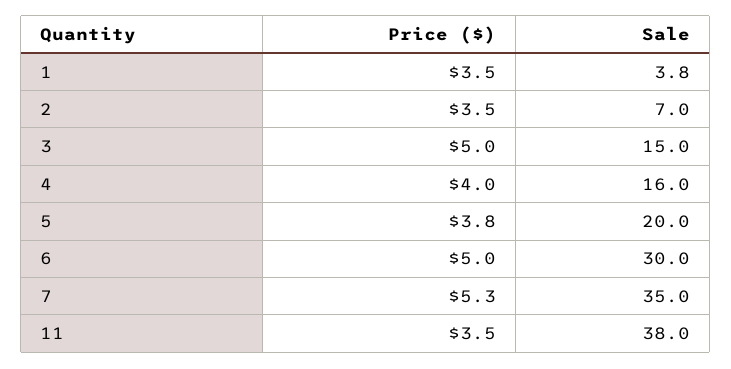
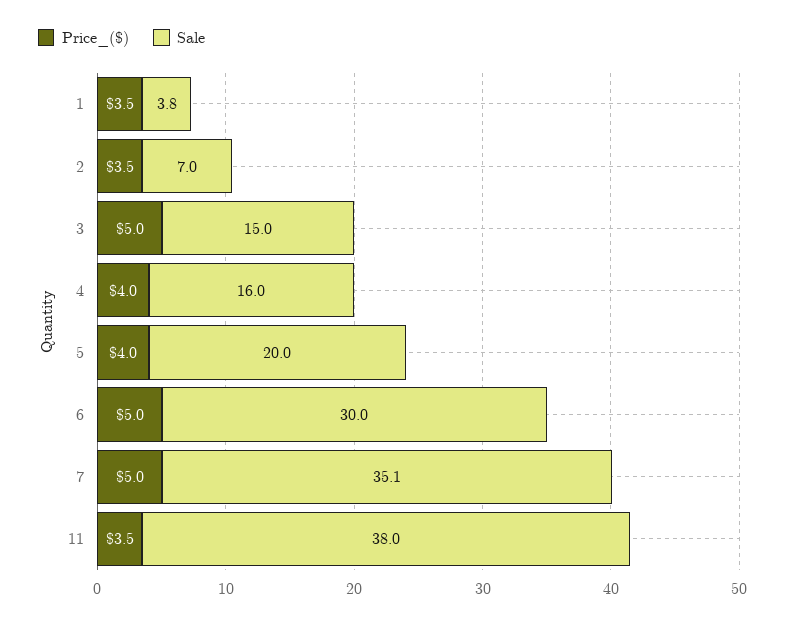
  {
    "Price ($)": {
      "1": 3.5,
      "2": 3.5,
      "3": 5,
      "4": 4,
-     "5": 3.8,
+     "5": 4,
      "6": 5,
-     "7": 5.3,
+     "7": 5,
      "11": 3.5
    },
    "Sale": {
      "1": 3.8,
      "2": 7,
      "3": 15,
      "4": 16,
      "5": 20,
      "6": 30,
-     "7": 35,
+     "7": 35.1,
      "11": 38
    }
  }

